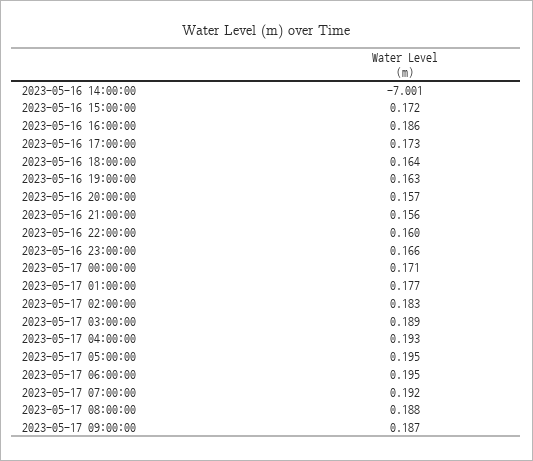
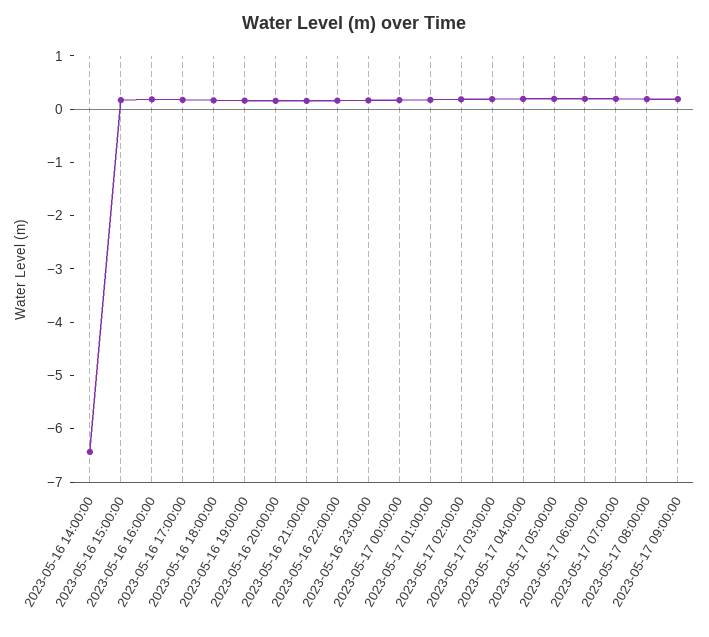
  {
-   "2023-05-16 14:00:00": -7.001,
+   "2023-05-16 14:00:00": -6.4,
    "2023-05-16 15:00:00": 0.172,
    "2023-05-16 16:00:00": 0.186,
    "2023-05-16 17:00:00": 0.173,
    "2023-05-16 18:00:00": 0.164,
    "2023-05-16 19:00:00": 0.163,
    "2023-05-16 20:00:00": 0.157,
    "2023-05-16 21:00:00": 0.156,
    "2023-05-16 22:00:00": 0.16,
    "2023-05-16 23:00:00": 0.166,
    "2023-05-17 00:00:00": 0.171,
    "2023-05-17 01:00:00": 0.177,
    "2023-05-17 02:00:00": 0.183,
    "2023-05-17 03:00:00": 0.189,
    "2023-05-17 04:00:00": 0.193,
    "2023-05-17 05:00:00": 0.195,
    "2023-05-17 06:00:00": 0.195,
    "2023-05-17 07:00:00": 0.192,
    "2023-05-17 08:00:00": 0.188,
    "2023-05-17 09:00:00": 0.187
  }

